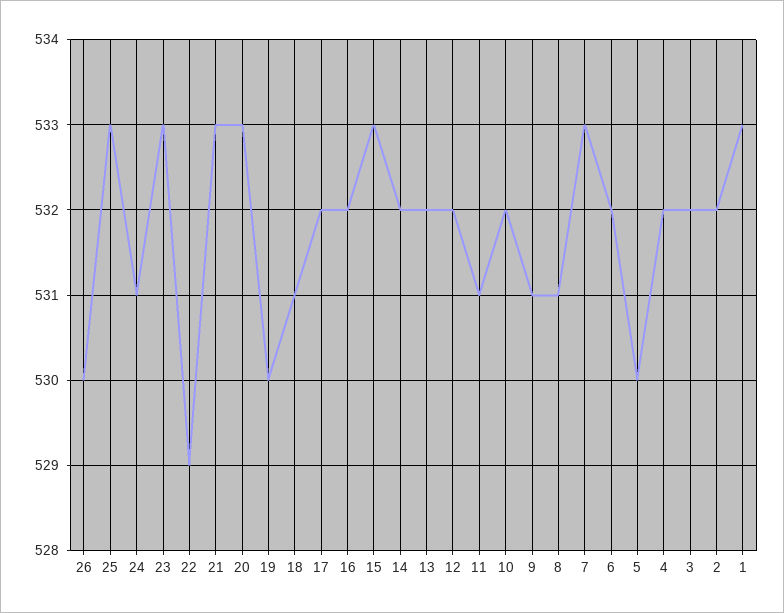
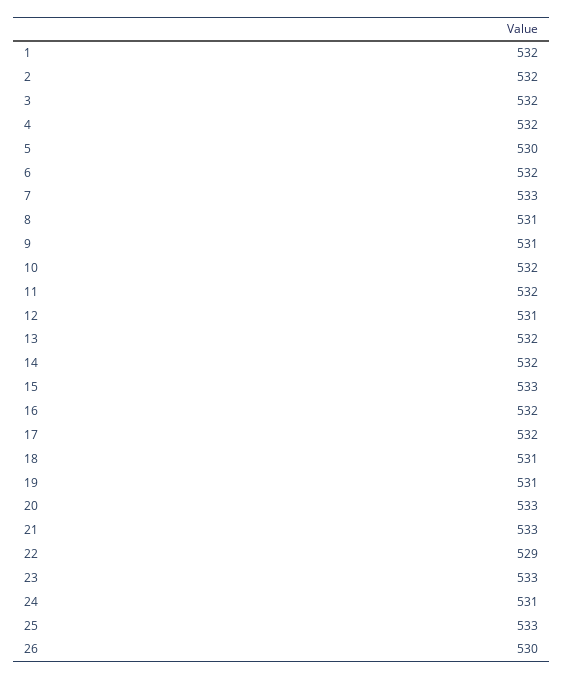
  {
    "26": 530,
    "25": 533,
    "24": 531,
    "23": 533,
    "22": 529,
    "21": 533,
    "20": 533,
-   "19": 530,
+   "19": 531,
    "18": 531,
    "17": 532,
    "16": 532,
    "15": 533,
    "14": 532,
    "13": 532,
-   "12": 532,
+   "12": 531,
-   "11": 531,
+   "11": 532,
    "10": 532,
    "9": 531,
    "8": 531,
    "7": 533,
    "6": 532,
    "5": 530,
    "4": 532,
    "3": 532,
    "2": 532,
-   "1": 533
+   "1": 532
  }

